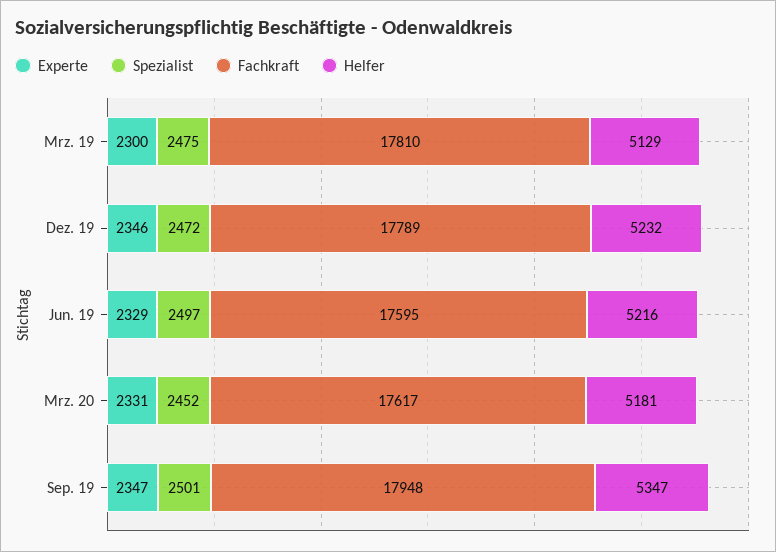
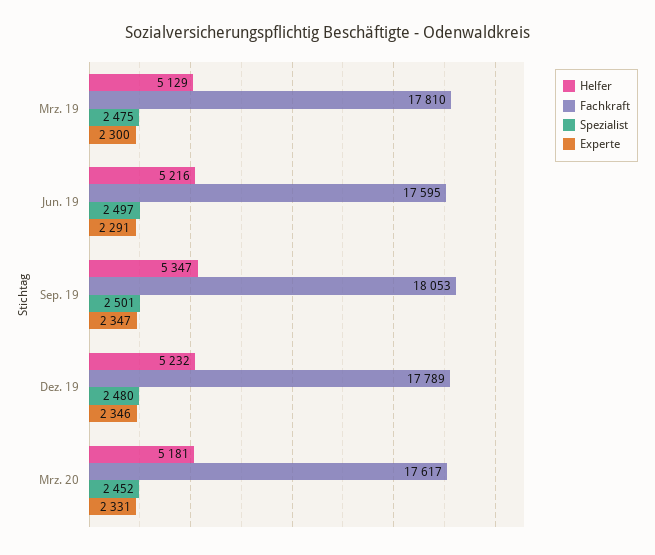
  {
    "Experte": {
      "Mrz. 19": 2300,
      "Dez. 19": 2346,
-     "Jun. 19": 2329,
+     "Jun. 19": 2291,
      "Mrz. 20": 2331,
      "Sep. 19": 2347
    },
    "Spezialist": {
      "Mrz. 19": 2475,
-     "Dez. 19": 2472,
+     "Dez. 19": 2480,
      "Jun. 19": 2497,
      "Mrz. 20": 2452,
      "Sep. 19": 2501
    },
    "Fachkraft": {
      "Mrz. 19": 17810,
      "Dez. 19": 17789,
      "Jun. 19": 17595,
      "Mrz. 20": 17617,
-     "Sep. 19": 17948
+     "Sep. 19": 18053
    },
    "Helfer": {
      "Mrz. 19": 5129,
      "Dez. 19": 5232,
      "Jun. 19": 5216,
      "Mrz. 20": 5181,
      "Sep. 19": 5347
    }
  }

